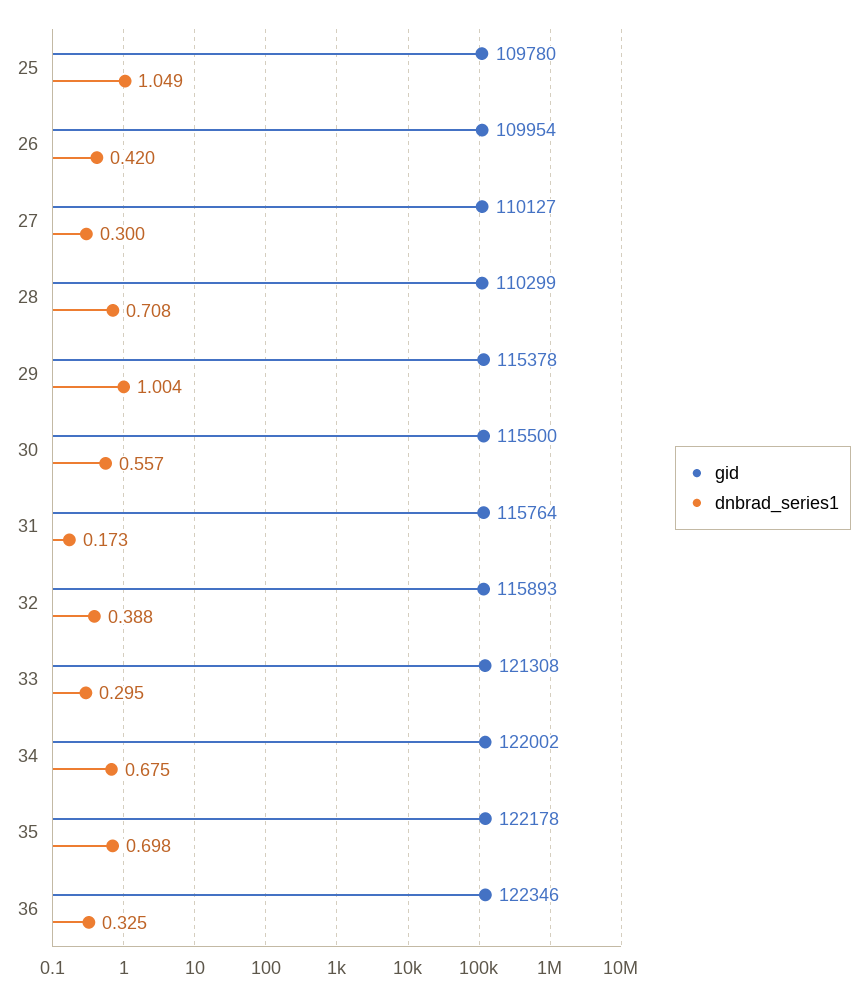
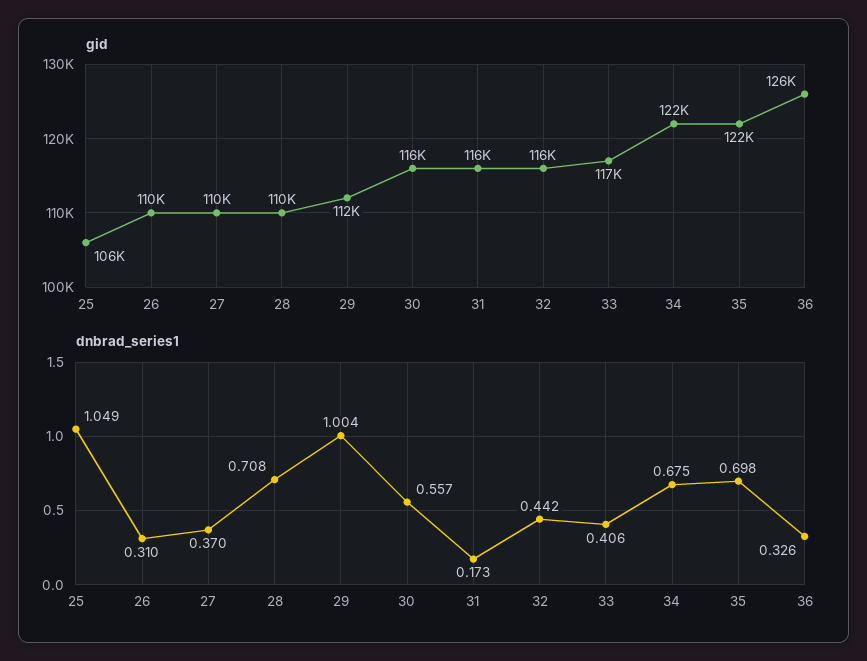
  {
    "gid": {
-     "25": 109780,
+     "25": 106000,
      "26": 109954,
      "27": 110127,
      "28": 110299,
-     "29": 115378,
+     "29": 112000,
      "30": 115500,
      "31": 115764,
      "32": 115893,
-     "33": 121308,
+     "33": 117000,
      "34": 122002,
      "35": 122178,
-     "36": 122346
+     "36": 126000
    },
    "dnbrad_series1": {
      "25": 1.049,
-     "26": 0.42,
+     "26": 0.31,
-     "27": 0.3,
+     "27": 0.37,
      "28": 0.708,
      "29": 1.004,
      "30": 0.557,
      "31": 0.173,
-     "32": 0.388,
+     "32": 0.442,
-     "33": 0.295,
+     "33": 0.406,
      "34": 0.675,
      "35": 0.698,
-     "36": 0.325
+     "36": 0.326
    }
  }

